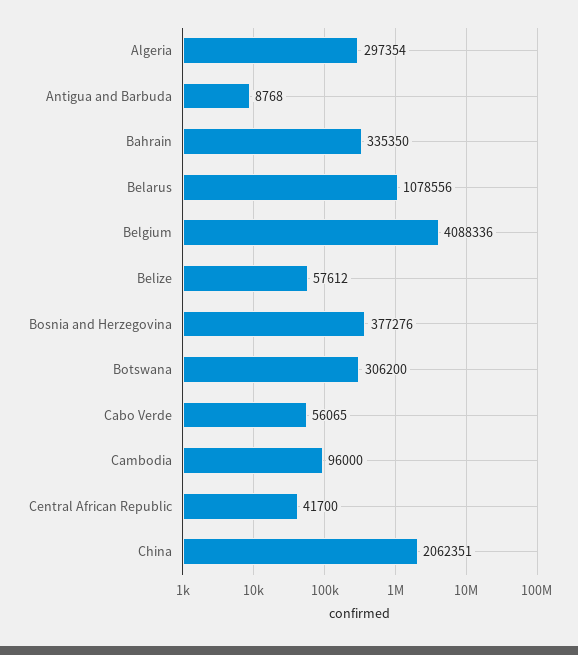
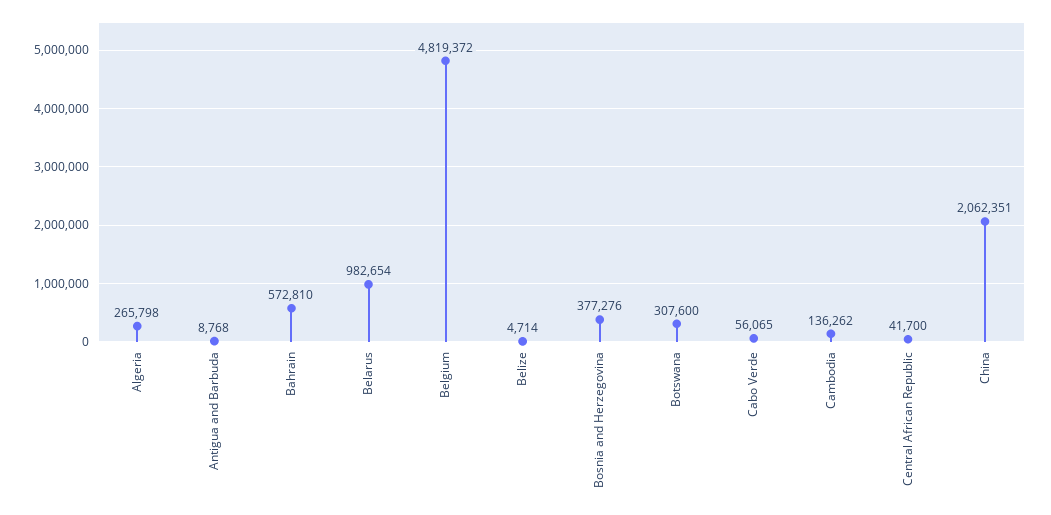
  {
-   "Algeria": 297354,
+   "Algeria": 265798,
    "Antigua and Barbuda": 8768,
-   "Bahrain": 335350,
+   "Bahrain": 572810,
-   "Belarus": 1078556,
+   "Belarus": 982654,
-   "Belgium": 4088336,
+   "Belgium": 4819372,
-   "Belize": 57612,
+   "Belize": 4714,
    "Bosnia and Herzegovina": 377276,
-   "Botswana": 306200,
+   "Botswana": 307600,
    "Cabo Verde": 56065,
-   "Cambodia": 96000,
+   "Cambodia": 136262,
    "Central African Republic": 41700,
    "China": 2062351
  }

